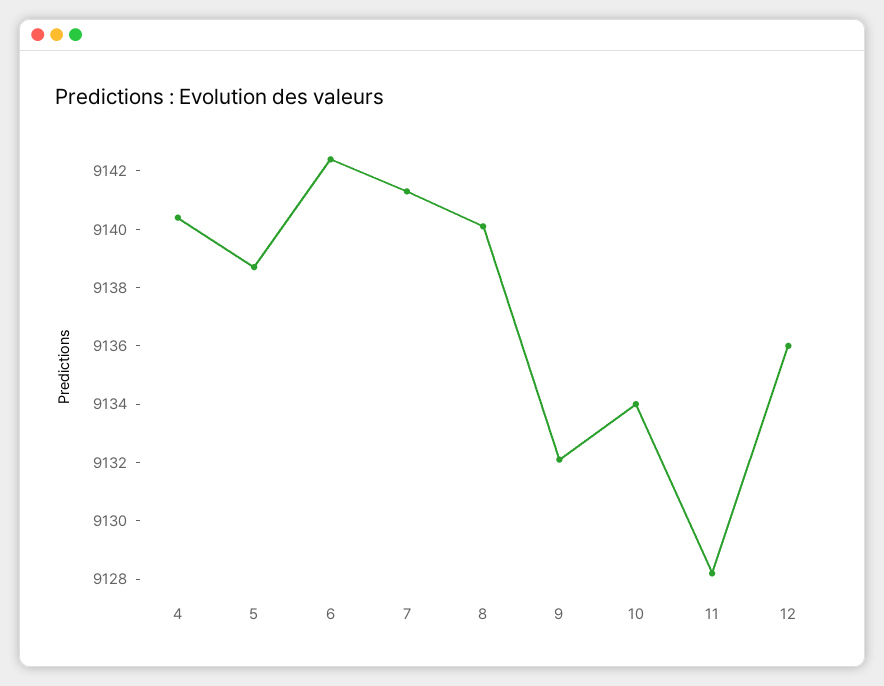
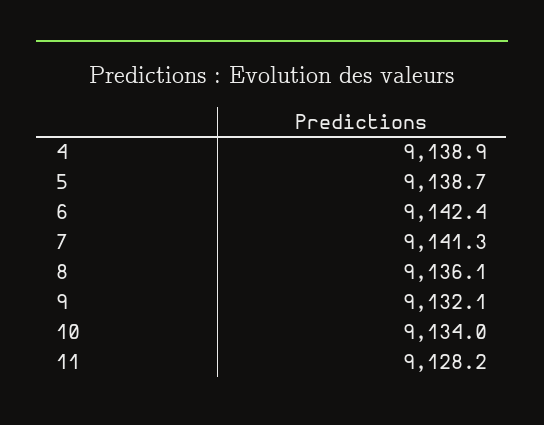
  {
-   "4": 9140.5,
+   "4": 9138.9,
    "5": 9138.7,
    "6": 9142.4,
    "7": 9141.3,
-   "8": 9140,
+   "8": 9136.1,
    "9": 9132.1,
    "10": 9134,
-   "11": 9128.2,
+   "11": 9128.2
-   "12": 9136
  }

